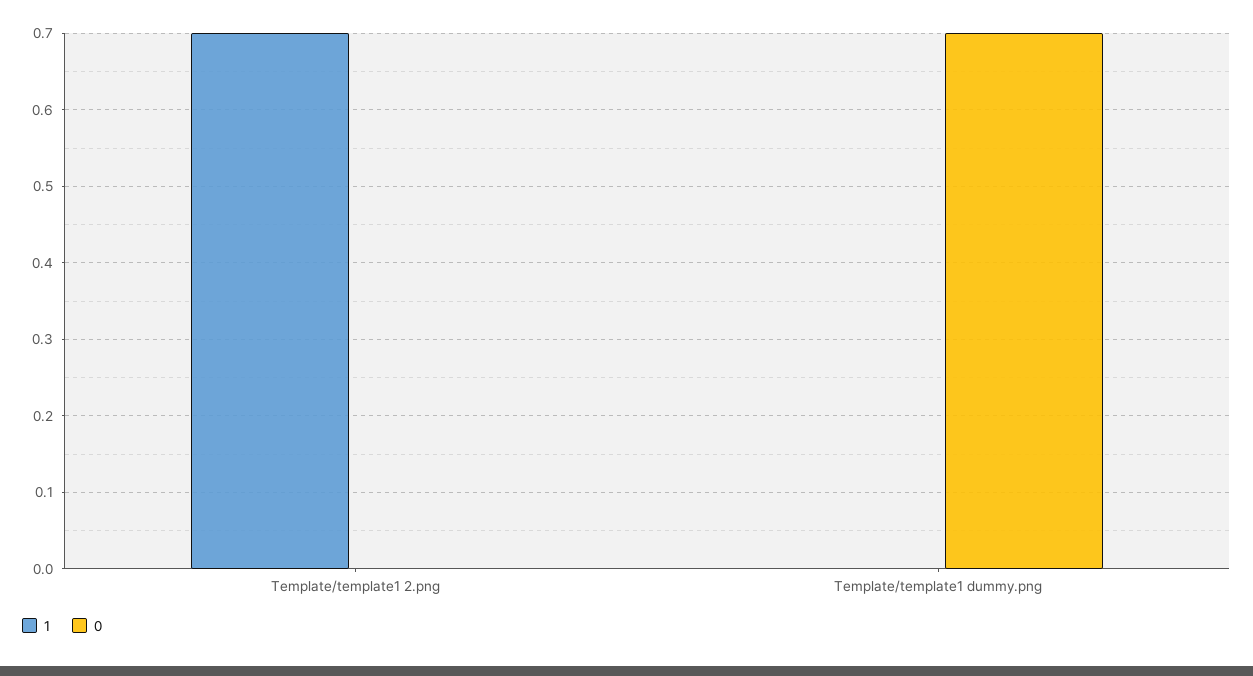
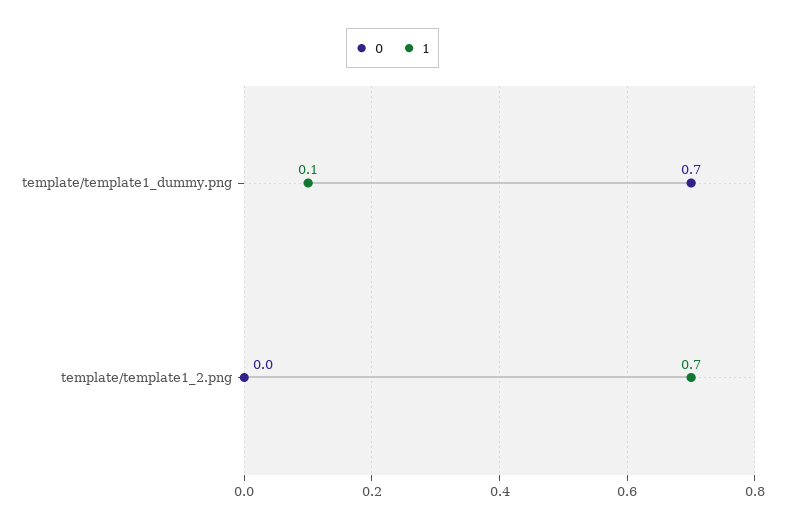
  {
    "1": {
      "Template/template1 2.png": 0.7,
-     "Template/template1 dummy.png": 0
+     "Template/template1 dummy.png": 0.1
    },
    "0": {
      "Template/template1 2.png": 0,
      "Template/template1 dummy.png": 0.7
    }
  }

